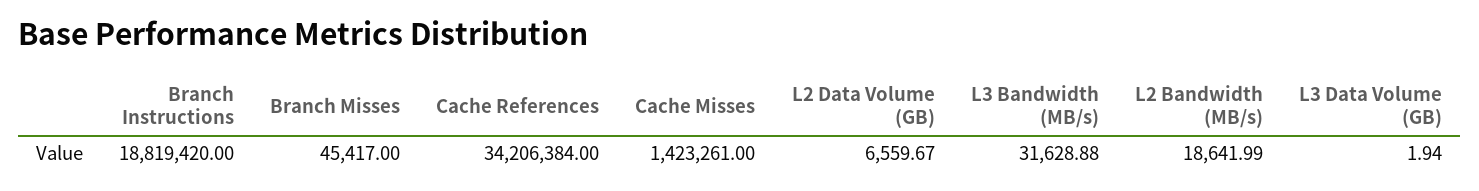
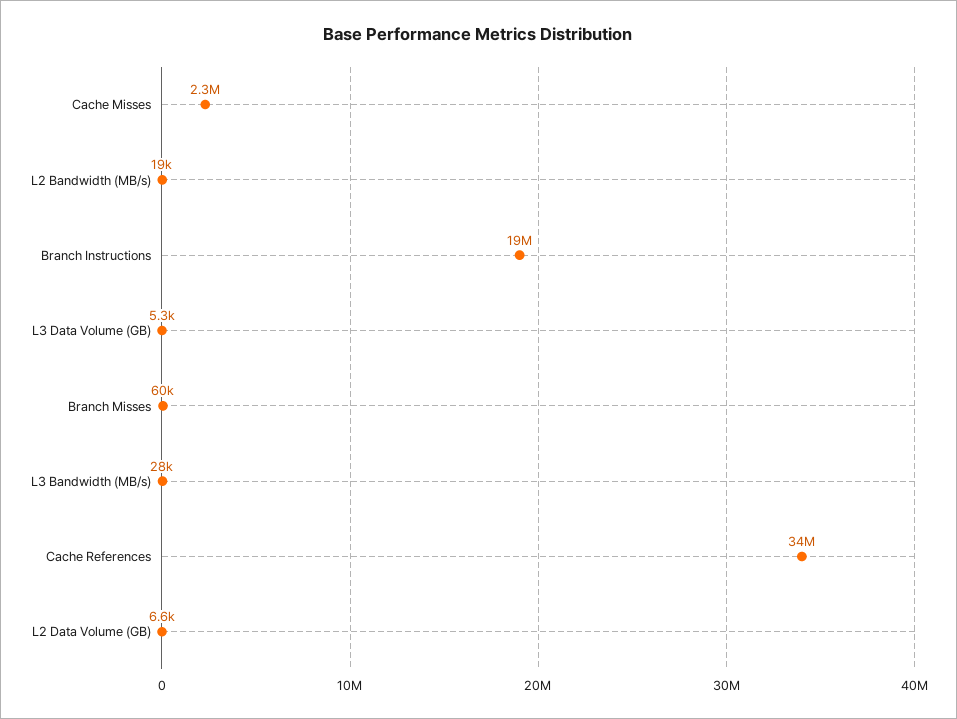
  {
    "Branch Instructions": 18819420,
-   "Branch Misses": 45417,
+   "Branch Misses": 60000,
    "Cache References": 34206384,
-   "Cache Misses": 1423261,
+   "Cache Misses": 2300000,
    "L2 Data Volume (GB)": 6559.67,
-   "L3 Bandwidth (MB/s)": 31628.88,
+   "L3 Bandwidth (MB/s)": 28000,
    "L2 Bandwidth (MB/s)": 18641.99,
-   "L3 Data Volume (GB)": 1.94
+   "L3 Data Volume (GB)": 5300
  }

